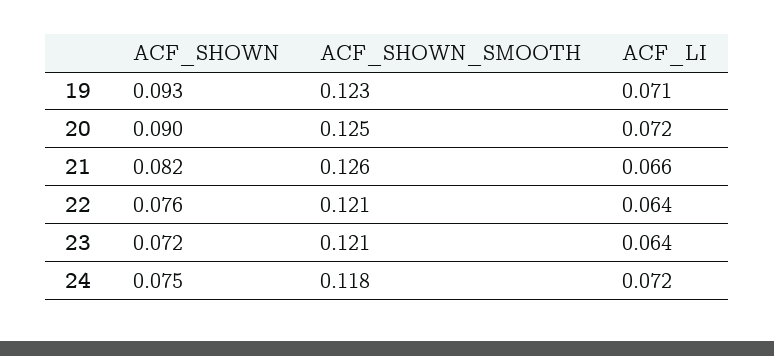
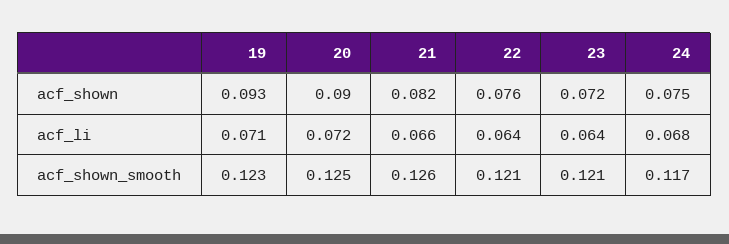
  {
    "ACF_SHOWN": {
      "19": 0.093,
      "20": 0.09,
      "21": 0.082,
      "22": 0.076,
      "23": 0.072,
      "24": 0.075
    },
    "ACF_SHOWN_SMOOTH": {
      "19": 0.123,
      "20": 0.125,
      "21": 0.126,
      "22": 0.121,
      "23": 0.121,
-     "24": 0.118
+     "24": 0.117
    },
    "ACF_LI": {
      "19": 0.071,
      "20": 0.072,
      "21": 0.066,
      "22": 0.064,
      "23": 0.064,
-     "24": 0.072
+     "24": 0.068
    }
  }

